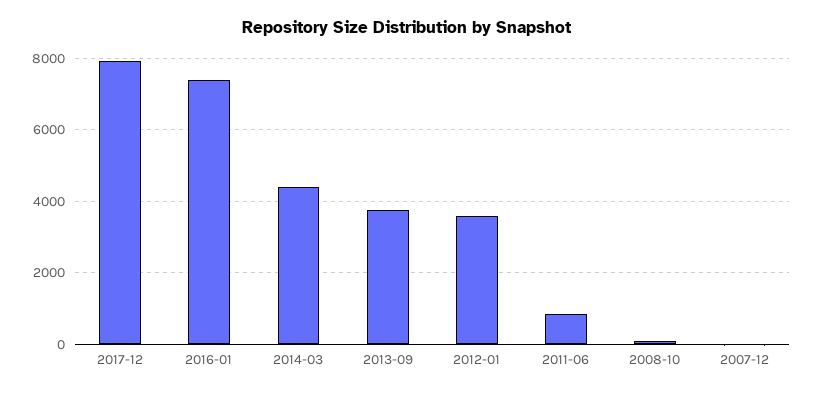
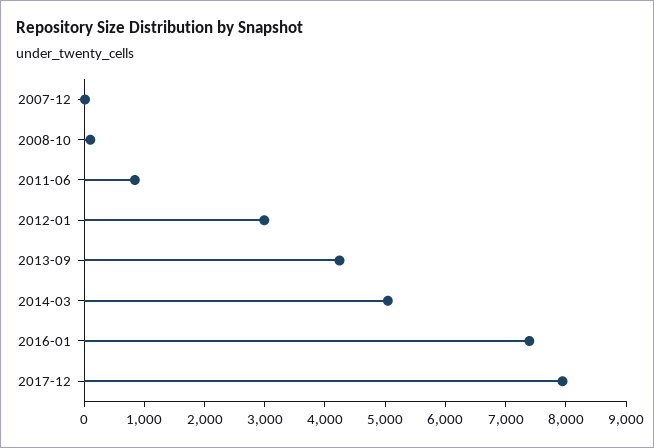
  {
    "2017-12": 8000,
    "2016-01": 7400,
-   "2014-03": 4400,
+   "2014-03": 5000,
-   "2013-09": 3800,
+   "2013-09": 4200,
-   "2012-01": 3600,
+   "2012-01": 3000,
    "2011-06": 800,
    "2008-10": 200,
    "2007-12": 0
  }

